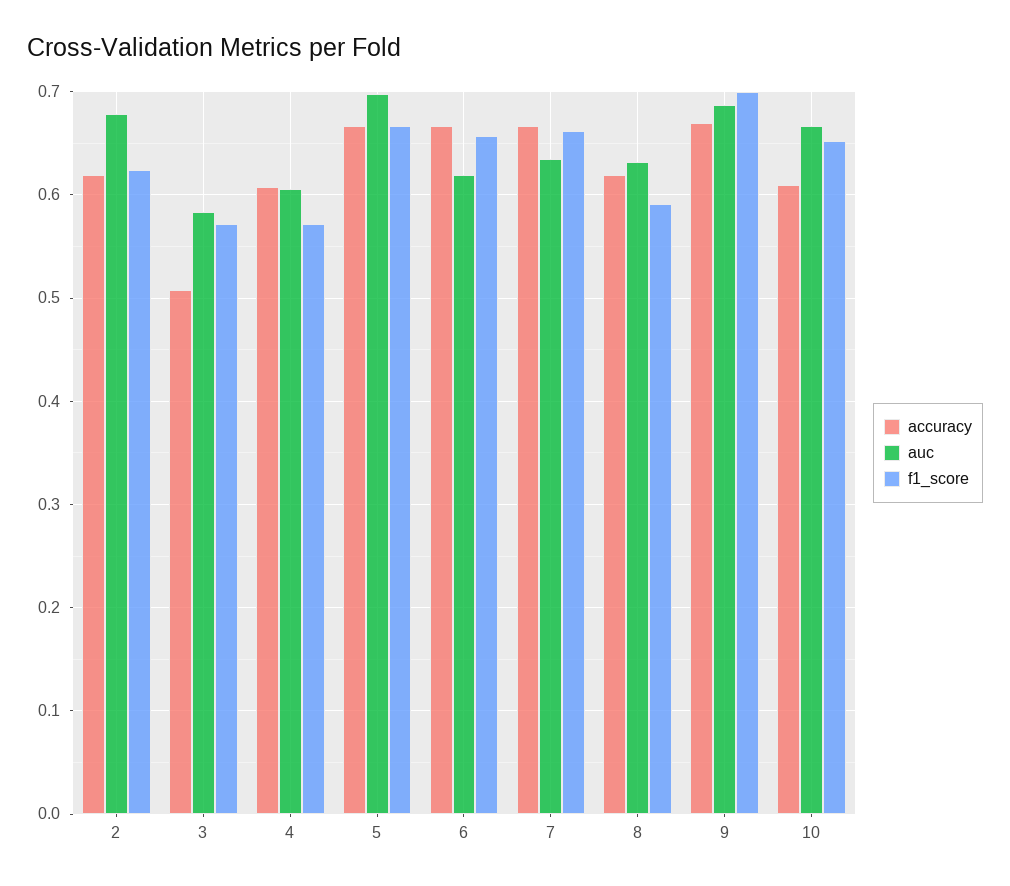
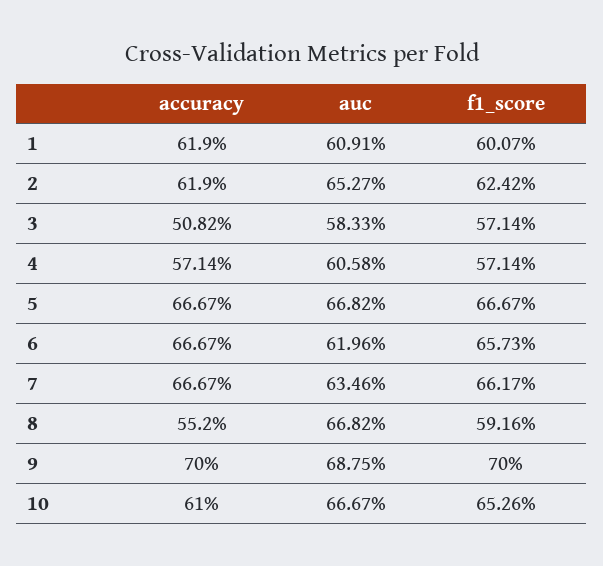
  {
    "accuracy": {
      "2": 0.619,
      "3": 0.5082,
-     "4": 0.61,
+     "4": 0.5714,
      "5": 0.6667,
      "6": 0.6667,
      "7": 0.6667,
-     "8": 0.62,
+     "8": 0.552,
-     "9": 0.67,
+     "9": 0.7,
-     "10": 0.61
+     "10": 0.61,
+     "1": 0.619
    },
    "auc": {
-     "2": 0.68,
+     "2": 0.6527,
      "3": 0.5833,
      "4": 0.6058,
-     "5": 0.7,
+     "5": 0.6682,
      "6": 0.6196,
      "7": 0.6346,
-     "8": 0.63,
+     "8": 0.6682,
      "9": 0.6875,
-     "10": 0.6667
+     "10": 0.6667,
+     "1": 0.6091
    },
    "f1_score": {
      "2": 0.6242,
      "3": 0.5714,
      "4": 0.5714,
      "5": 0.6667,
      "6": 0.6573,
      "7": 0.6617,
      "8": 0.5916,
      "9": 0.7,
-     "10": 0.6526
+     "10": 0.6526,
+     "1": 0.6007
    }
  }

